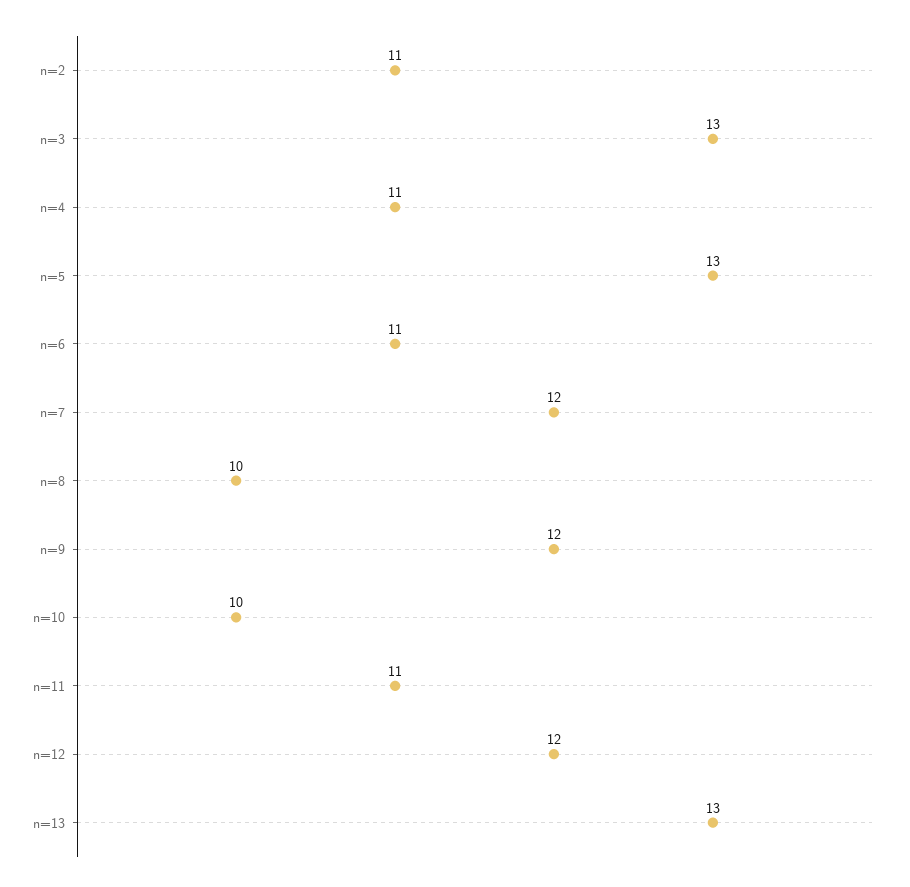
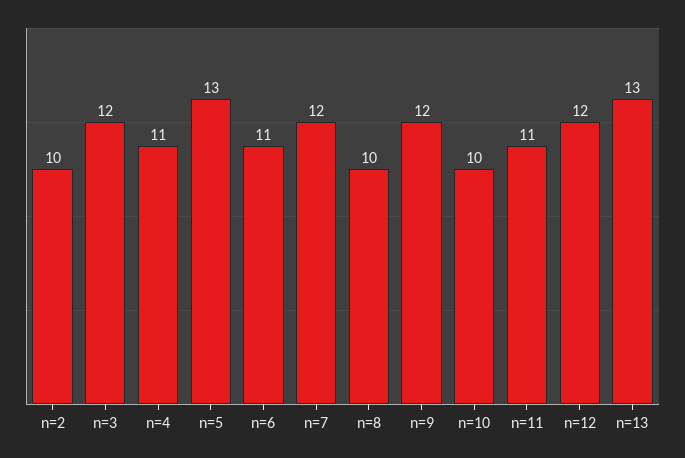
  {
-   "n=2": 11,
+   "n=2": 10,
-   "n=3": 13,
+   "n=3": 12,
    "n=4": 11,
    "n=5": 13,
    "n=6": 11,
    "n=7": 12,
    "n=8": 10,
    "n=9": 12,
    "n=10": 10,
    "n=11": 11,
    "n=12": 12,
    "n=13": 13
  }

